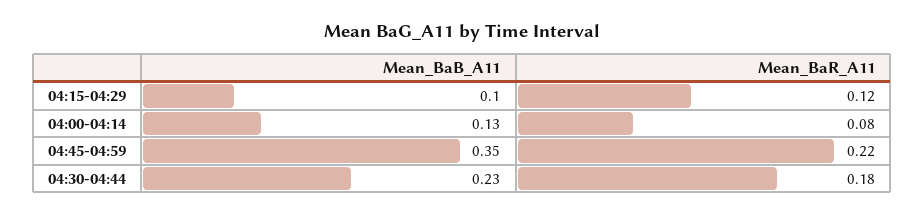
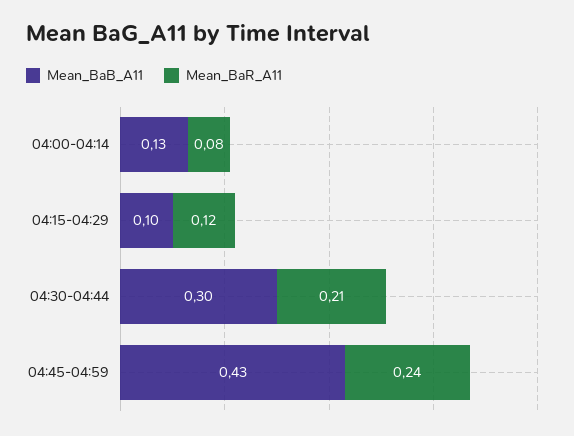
  {
    "Mean_BaB_A11": {
      "04:15-04:29": 0.1,
      "04:00-04:14": 0.13,
-     "04:45-04:59": 0.35,
+     "04:45-04:59": 0.43,
-     "04:30-04:44": 0.23
+     "04:30-04:44": 0.3
    },
    "Mean_BaR_A11": {
      "04:15-04:29": 0.12,
      "04:00-04:14": 0.08,
-     "04:45-04:59": 0.22,
+     "04:45-04:59": 0.24,
-     "04:30-04:44": 0.18
+     "04:30-04:44": 0.21
    }
  }

